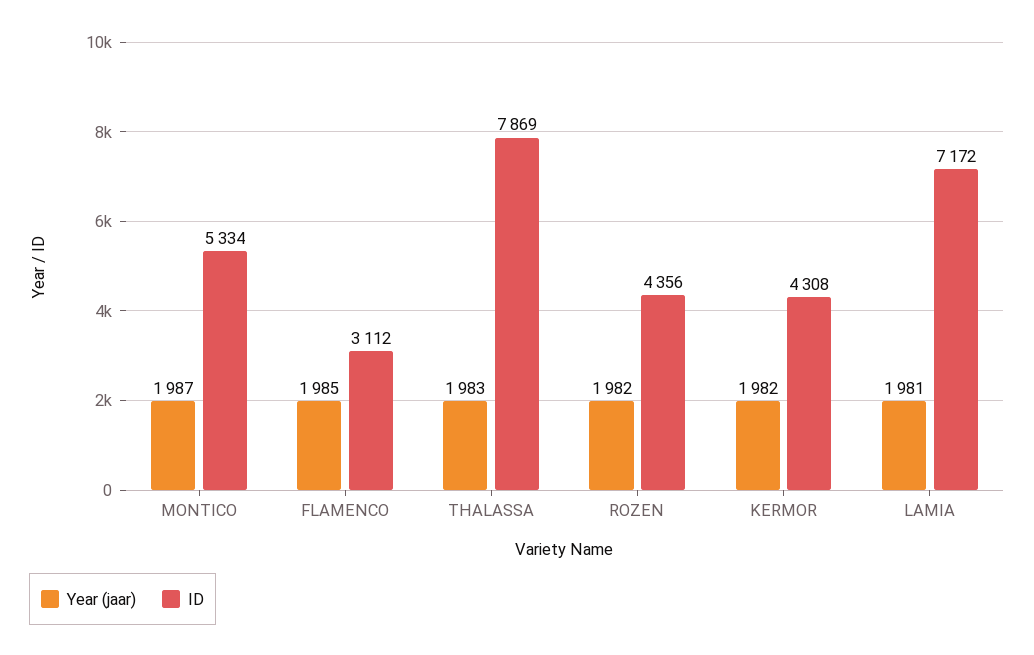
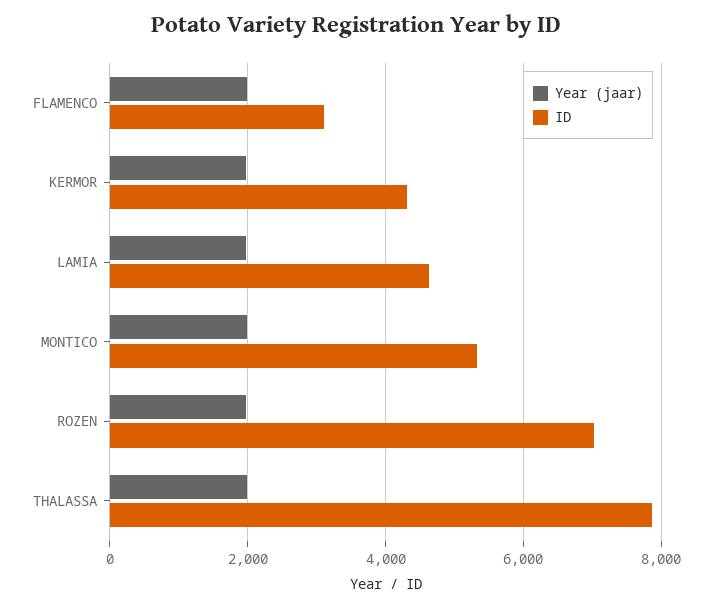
  {
    "Year (jaar)": {
      "MONTICO": 1987,
      "FLAMENCO": 1985,
      "THALASSA": 1983,
      "ROZEN": 1982,
      "KERMOR": 1982,
      "LAMIA": 1981
    },
    "ID": {
      "MONTICO": 5334,
      "FLAMENCO": 3112,
      "THALASSA": 7869,
-     "ROZEN": 4356,
+     "ROZEN": 7000,
      "KERMOR": 4308,
-     "LAMIA": 7172
+     "LAMIA": 4600
    }
  }

